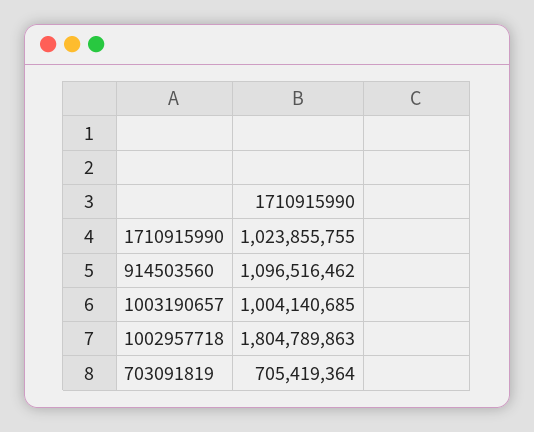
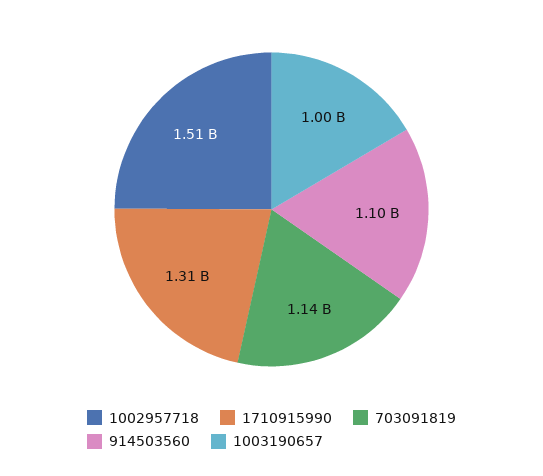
  {
-   "1710915990": 1023855755,
+   "1710915990": 1310000000,
    "914503560": 1096516462,
    "1003190657": 1004140685,
-   "1002957718": 1804789863,
+   "1002957718": 1510000000,
-   "703091819": 705419364
+   "703091819": 1140000000
  }

